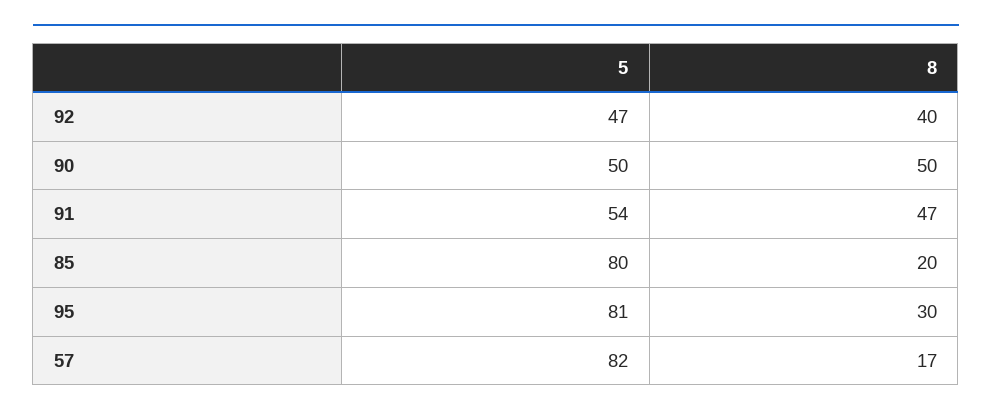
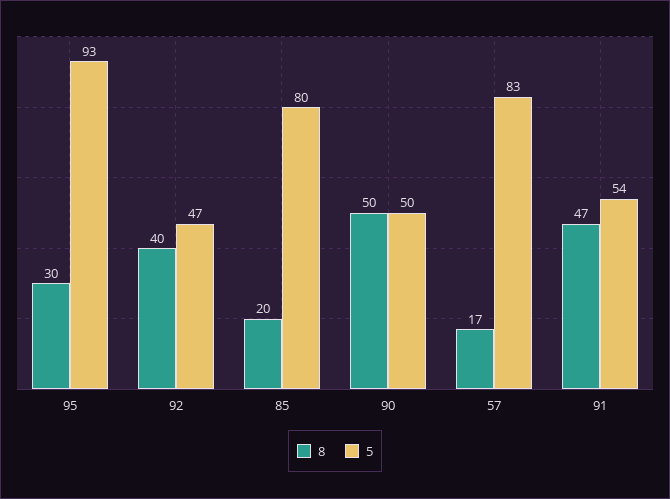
  {
    "5": {
      "92": 47,
      "90": 50,
      "91": 54,
      "85": 80,
-     "95": 81,
+     "95": 93,
-     "57": 82
+     "57": 83
    },
    "8": {
      "92": 40,
      "90": 50,
      "91": 47,
      "85": 20,
      "95": 30,
      "57": 17
    }
  }

